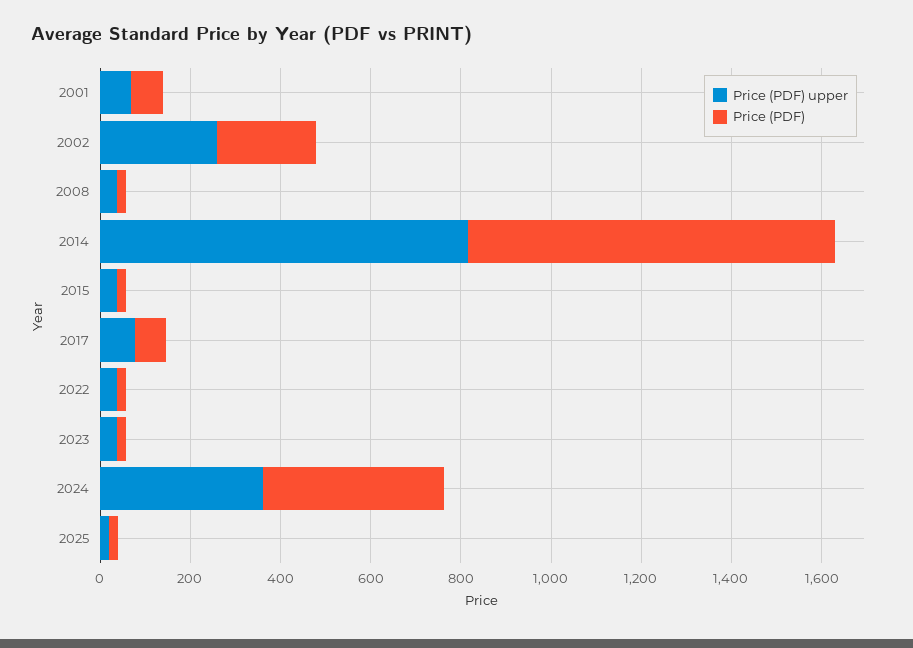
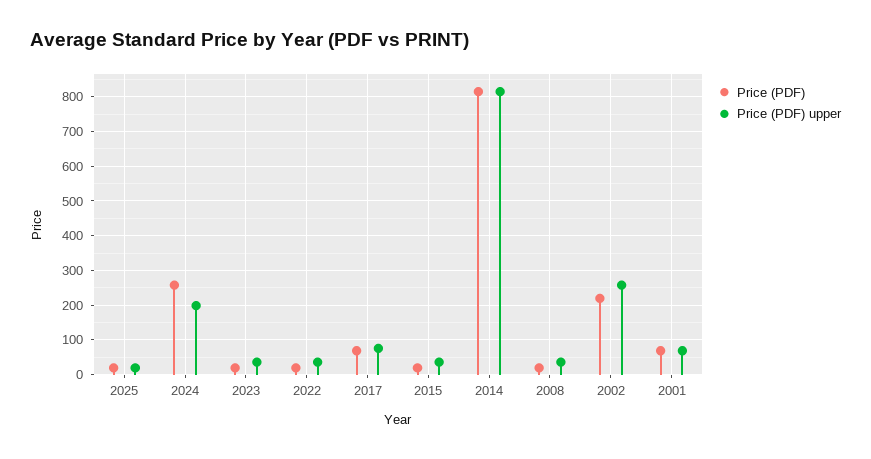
  {
    "Price (PDF) upper": {
      "2001": 60,
      "2002": 260,
      "2008": 40,
      "2014": 820,
      "2015": 40,
      "2017": 80,
      "2022": 40,
      "2023": 40,
-     "2024": 350,
+     "2024": 200,
      "2025": 20
    },
    "Price (PDF)": {
      "2001": 60,
      "2002": 220,
      "2008": 20,
      "2014": 820,
      "2015": 20,
      "2017": 60,
      "2022": 20,
      "2023": 20,
-     "2024": 400,
+     "2024": 260,
      "2025": 20
    }
  }

